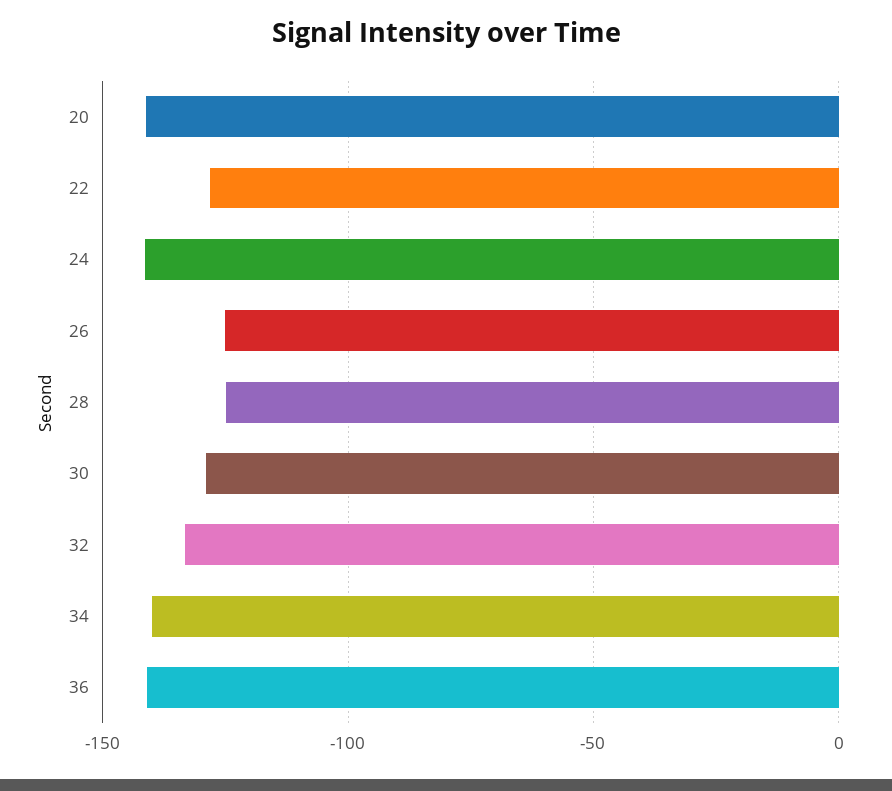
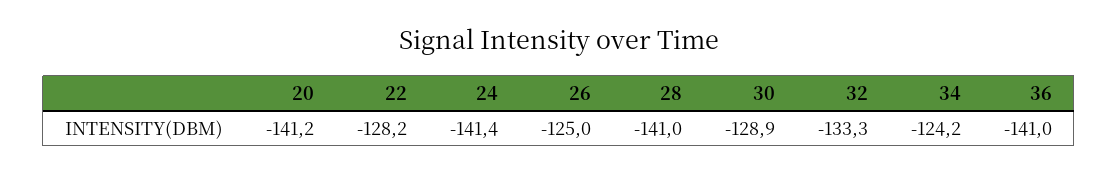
  {
    "20": -141.2,
    "22": -128.2,
    "24": -141.4,
    "26": -125,
-   "28": -125,
+   "28": -141,
    "30": -128.9,
    "32": -133.3,
-   "34": -140,
+   "34": -124.2,
    "36": -141
  }

